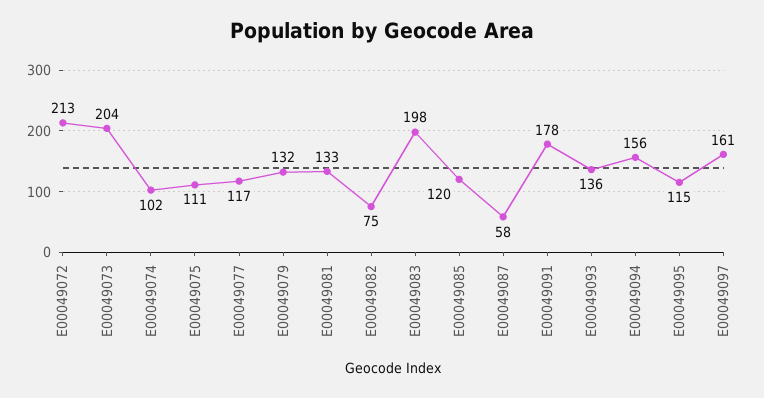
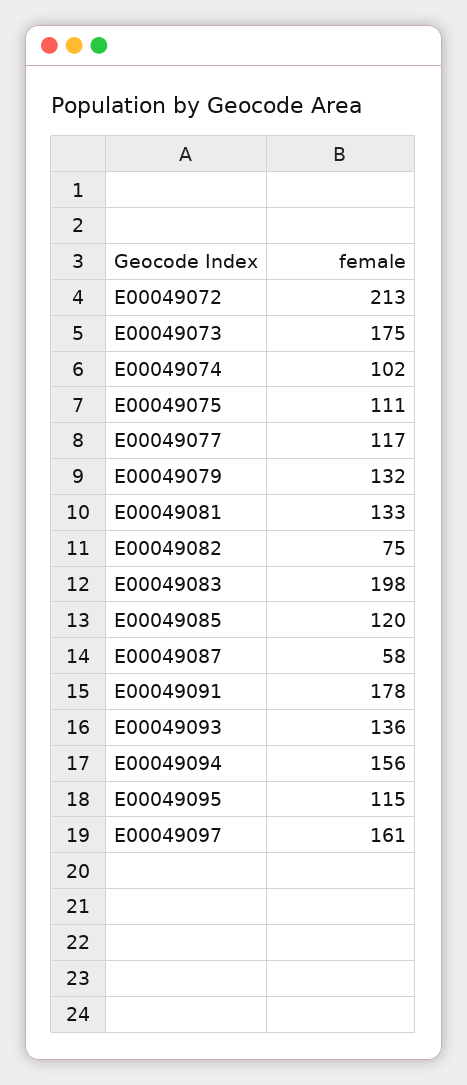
  {
    "E00049072": 213,
-   "E00049073": 204,
+   "E00049073": 175,
    "E00049074": 102,
    "E00049075": 111,
    "E00049077": 117,
    "E00049079": 132,
    "E00049081": 133,
    "E00049082": 75,
    "E00049083": 198,
    "E00049085": 120,
    "E00049087": 58,
    "E00049091": 178,
    "E00049093": 136,
    "E00049094": 156,
    "E00049095": 115,
    "E00049097": 161
  }

